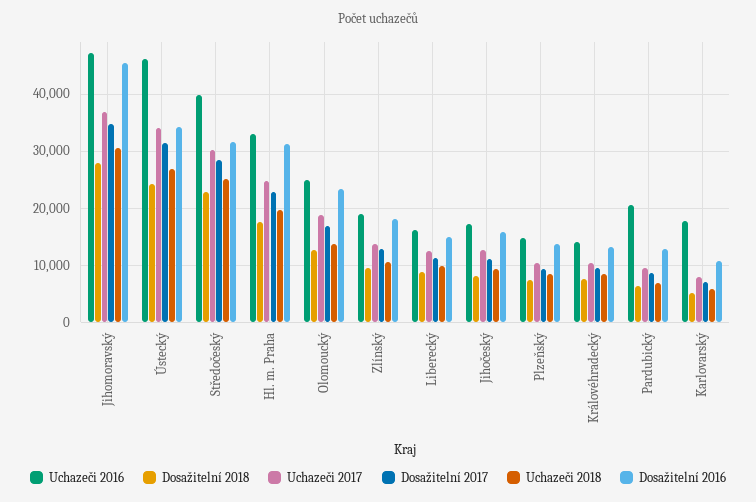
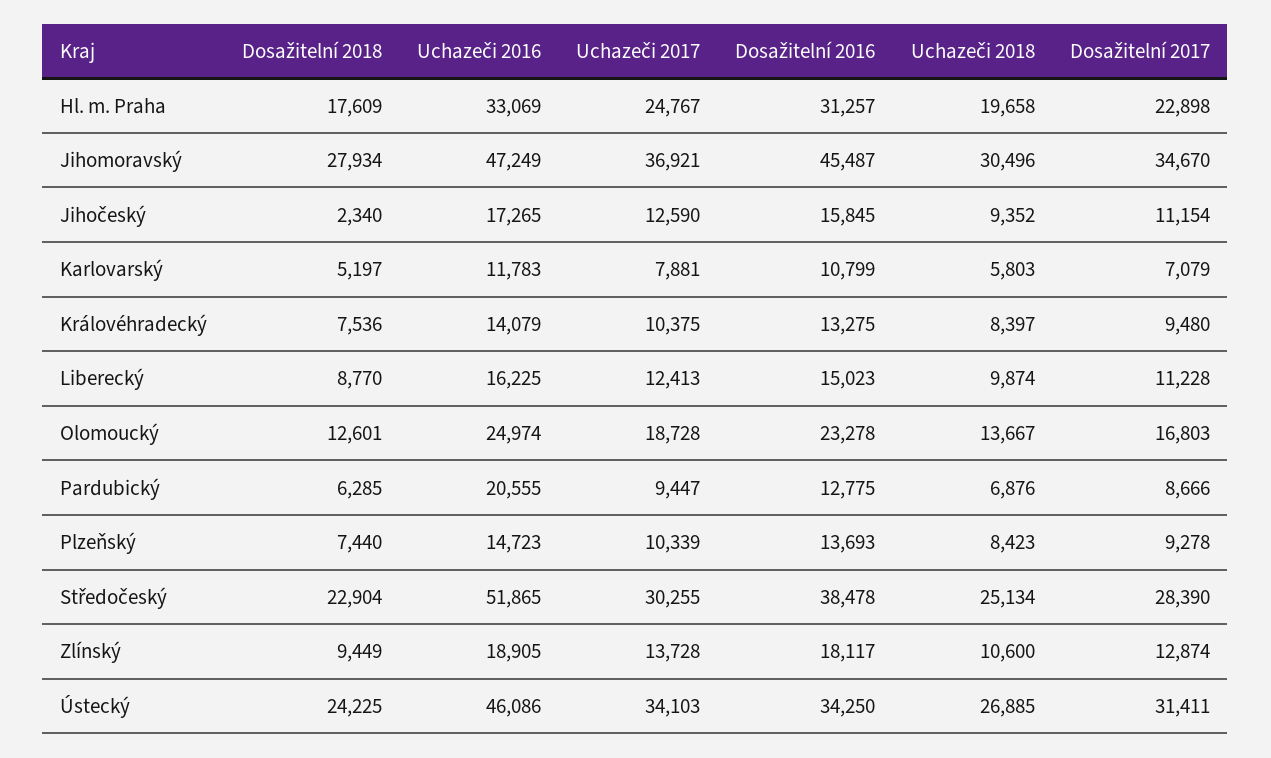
  {
    "Uchazeči 2016": {
      "Jihomoravský": 47249,
      "Ústecký": 46086,
-     "Středočeský": 40000,
+     "Středočeský": 51865,
      "Hl. m. Praha": 33069,
      "Olomoucký": 24974,
      "Zlínský": 18905,
      "Liberecký": 16225,
      "Jihočeský": 17265,
      "Plzeňský": 14723,
      "Královéhradecký": 14079,
      "Pardubický": 20555,
-     "Karlovarský": 18000
+     "Karlovarský": 11783
    },
    "Dosažitelní 2018": {
      "Jihomoravský": 27934,
      "Ústecký": 24225,
      "Středočeský": 22904,
      "Hl. m. Praha": 17609,
      "Olomoucký": 12601,
      "Zlínský": 9449,
      "Liberecký": 8770,
-     "Jihočeský": 8000,
+     "Jihočeský": 2340,
      "Plzeňský": 7440,
      "Královéhradecký": 7536,
      "Pardubický": 6285,
      "Karlovarský": 5197
    },
    "Uchazeči 2017": {
      "Jihomoravský": 36921,
      "Ústecký": 34103,
      "Středočeský": 30255,
      "Hl. m. Praha": 24767,
      "Olomoucký": 18728,
      "Zlínský": 13728,
      "Liberecký": 12413,
      "Jihočeský": 12590,
      "Plzeňský": 10339,
      "Královéhradecký": 10375,
      "Pardubický": 9447,
      "Karlovarský": 7881
    },
    "Dosažitelní 2017": {
      "Jihomoravský": 34670,
      "Ústecký": 31411,
      "Středočeský": 28390,
      "Hl. m. Praha": 22898,
      "Olomoucký": 16803,
      "Zlínský": 12874,
      "Liberecký": 11228,
      "Jihočeský": 11154,
      "Plzeňský": 9278,
      "Královéhradecký": 9480,
      "Pardubický": 8666,
      "Karlovarský": 7079
    },
    "Uchazeči 2018": {
      "Jihomoravský": 30496,
      "Ústecký": 26885,
      "Středočeský": 25134,
      "Hl. m. Praha": 19658,
      "Olomoucký": 13667,
      "Zlínský": 10600,
      "Liberecký": 9874,
      "Jihočeský": 9352,
      "Plzeňský": 8423,
      "Královéhradecký": 8397,
      "Pardubický": 6876,
      "Karlovarský": 5803
    },
    "Dosažitelní 2016": {
      "Jihomoravský": 45487,
      "Ústecký": 34250,
-     "Středočeský": 32000,
+     "Středočeský": 38478,
      "Hl. m. Praha": 31257,
      "Olomoucký": 23278,
      "Zlínský": 18117,
      "Liberecký": 15023,
      "Jihočeský": 15845,
      "Plzeňský": 13693,
      "Královéhradecký": 13275,
      "Pardubický": 12775,
      "Karlovarský": 10799
    }
  }

